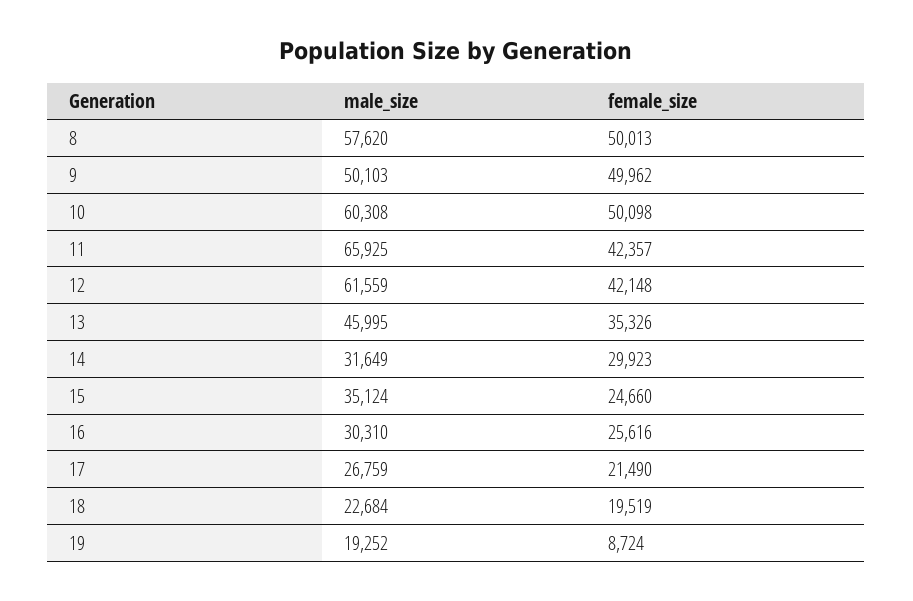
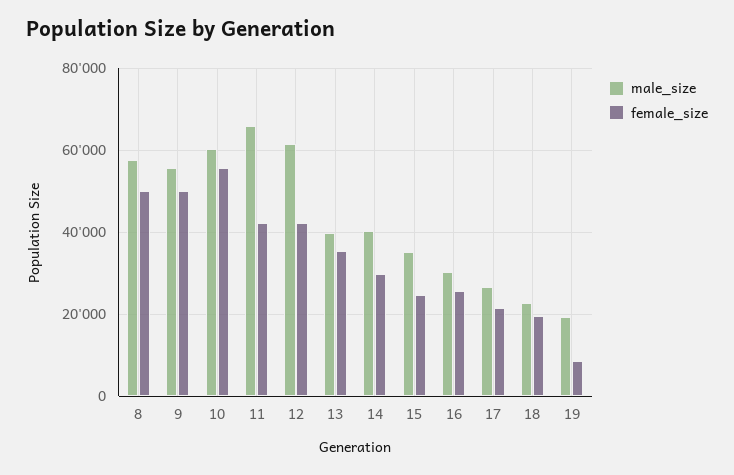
  {
    "male_size": {
      "8": 57620,
-     "9": 50103,
+     "9": 56000,
      "10": 60308,
      "11": 65925,
      "12": 61559,
-     "13": 45995,
+     "13": 40000,
-     "14": 31649,
+     "14": 40000,
      "15": 35124,
      "16": 30310,
      "17": 26759,
      "18": 22684,
      "19": 19252
    },
    "female_size": {
      "8": 50013,
      "9": 49962,
-     "10": 50098,
+     "10": 56000,
      "11": 42357,
      "12": 42148,
      "13": 35326,
      "14": 29923,
      "15": 24660,
      "16": 25616,
      "17": 21490,
      "18": 19519,
      "19": 8724
    }
  }

